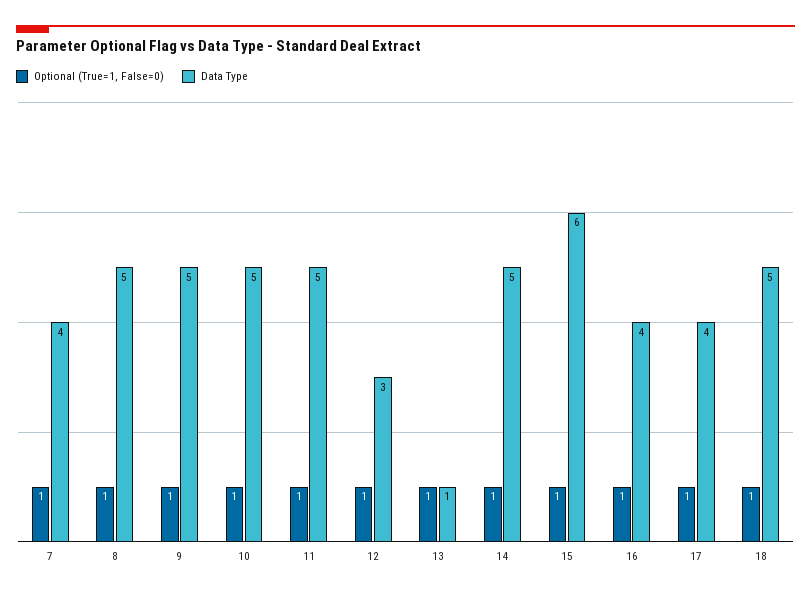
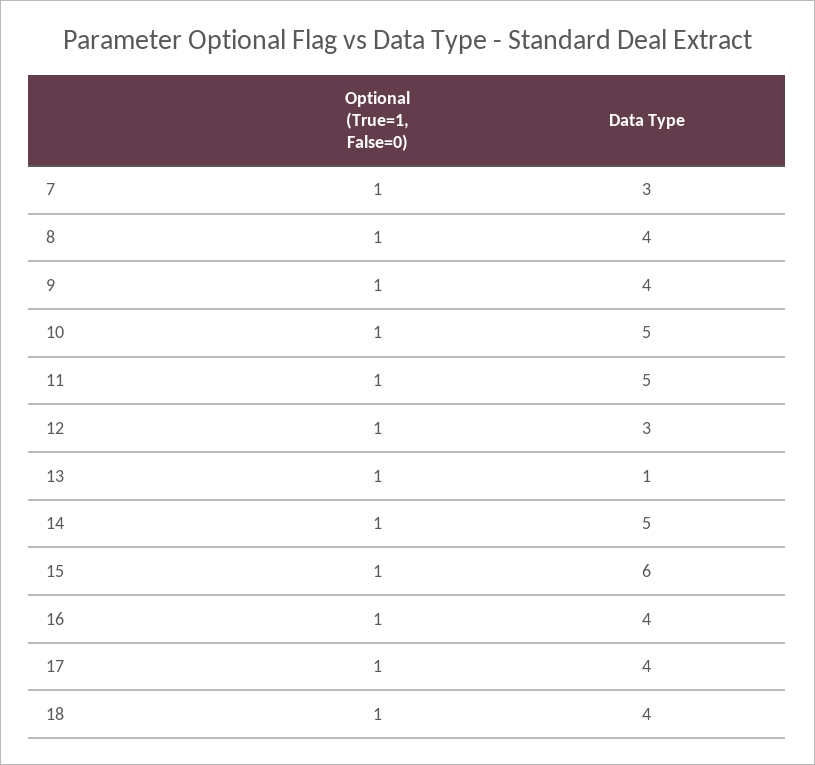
  {
    "Optional (True=1, False=0)": {
      "7": 1,
      "8": 1,
      "9": 1,
      "10": 1,
      "11": 1,
      "12": 1,
      "13": 1,
      "14": 1,
      "15": 1,
      "16": 1,
      "17": 1,
      "18": 1
    },
    "Data Type": {
-     "7": 4,
+     "7": 3,
-     "8": 5,
+     "8": 4,
-     "9": 5,
+     "9": 4,
      "10": 5,
      "11": 5,
      "12": 3,
      "13": 1,
      "14": 5,
      "15": 6,
      "16": 4,
      "17": 4,
-     "18": 5
+     "18": 4
    }
  }

